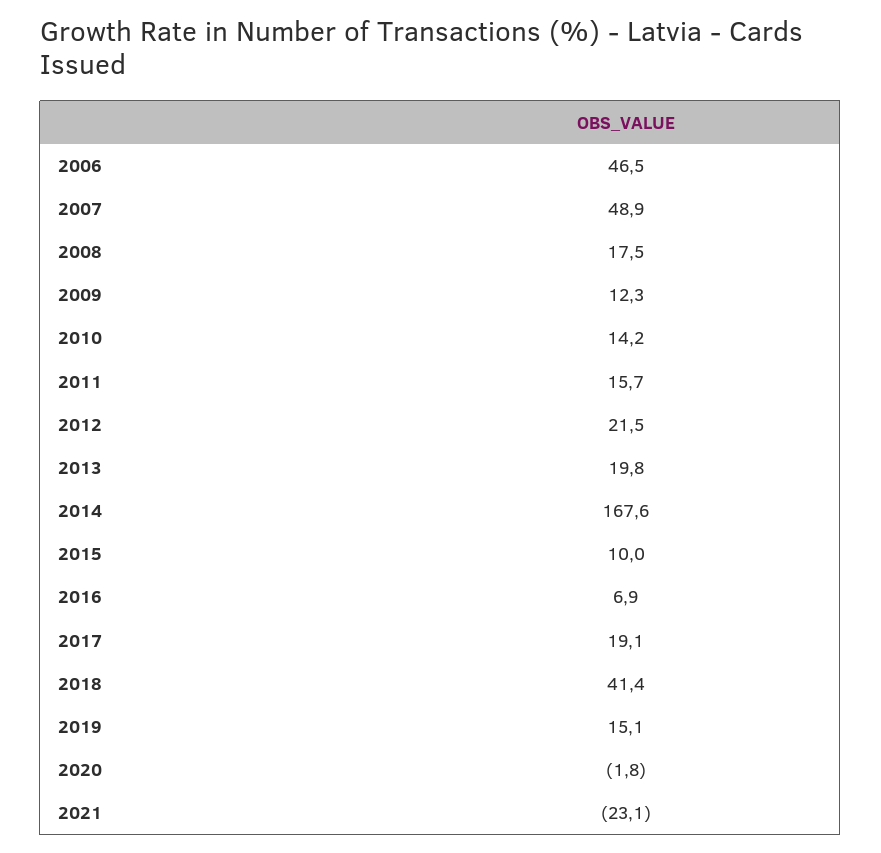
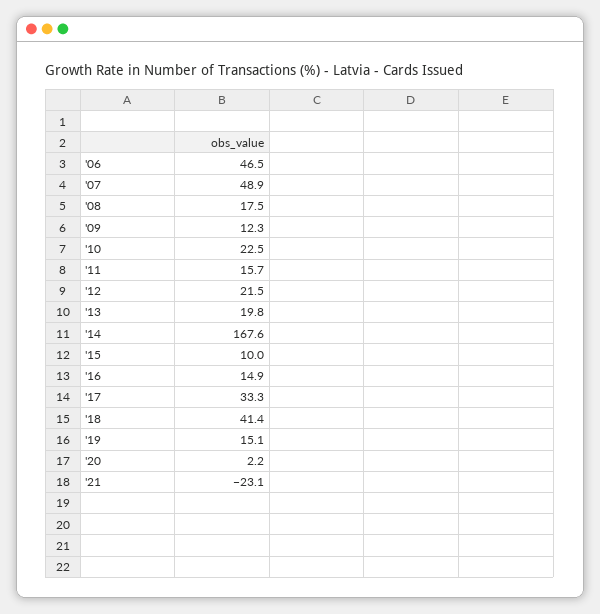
  {
    "2006": 46.5,
    "2007": 48.9,
    "2008": 17.5,
    "2009": 12.3,
-   "2010": 14.2,
+   "2010": 22.5,
    "2011": 15.7,
    "2012": 21.5,
    "2013": 19.8,
    "2014": 167.6,
    "2015": 10,
-   "2016": 6.9,
+   "2016": 14.9,
-   "2017": 19.1,
+   "2017": 33.3,
    "2018": 41.4,
    "2019": 15.1,
-   "2020": -1.8,
+   "2020": 2.2,
    "2021": -23.1
  }

